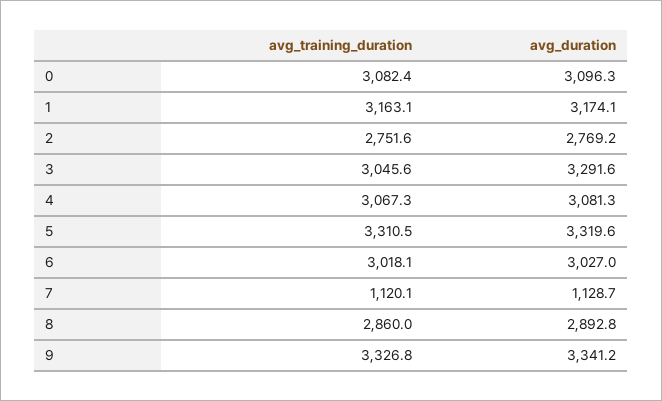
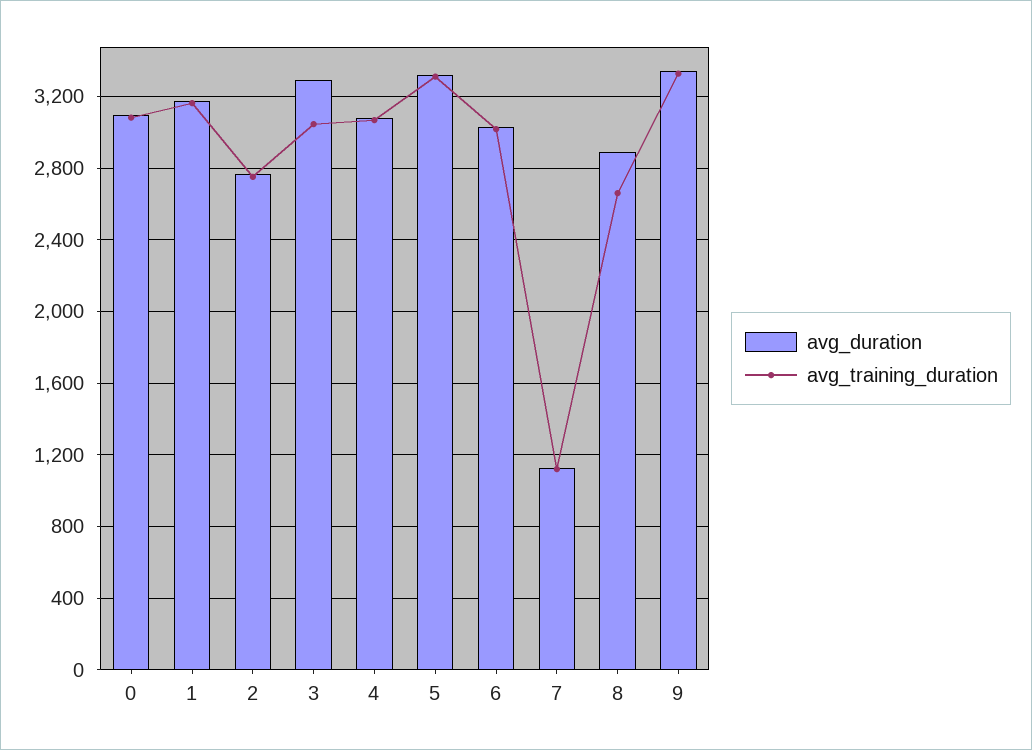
  {
    "avg_training_duration": {
      "0": 3082.4,
      "1": 3163.1,
      "2": 2751.6,
      "3": 3045.6,
      "4": 3067.3,
      "5": 3310.5,
      "6": 3018.1,
      "7": 1120.1,
-     "8": 2860,
+     "8": 2650,
      "9": 3326.8
    },
    "avg_duration": {
      "0": 3096.3,
      "1": 3174.1,
      "2": 2769.2,
      "3": 3291.6,
      "4": 3081.3,
      "5": 3319.6,
      "6": 3027,
      "7": 1128.7,
      "8": 2892.8,
      "9": 3341.2
    }
  }

